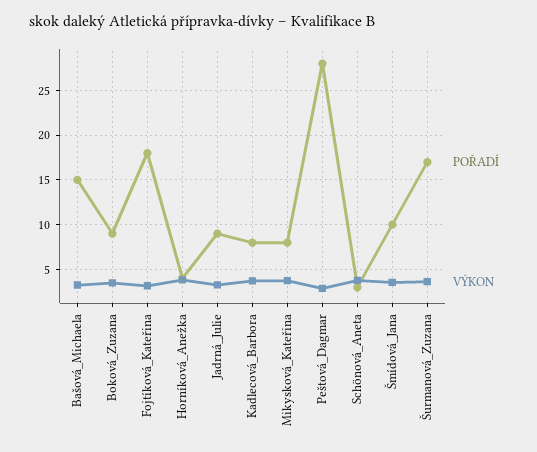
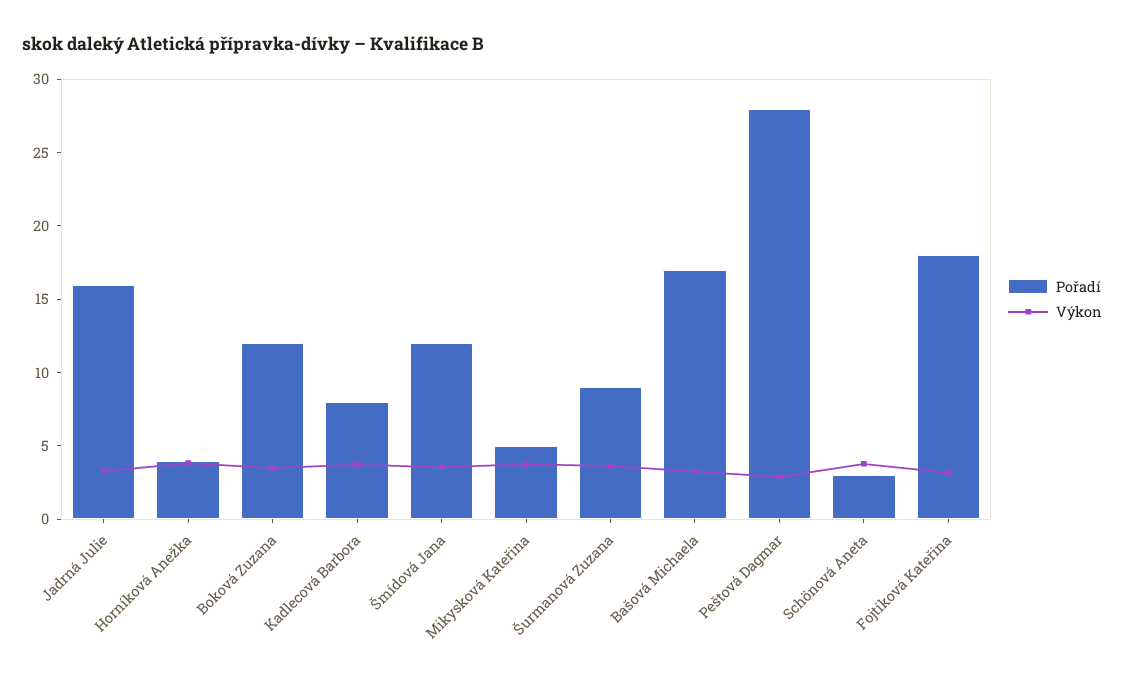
  {
    "POŘADÍ": {
-     "Bašová_Michaela": 15,
+     "Bašová_Michaela": 17,
-     "Boková_Zuzana": 9,
+     "Boková_Zuzana": 12,
      "Fojtíková_Kateřina": 18,
      "Horníková_Anežka": 4,
-     "Jadrná_Julie": 9,
+     "Jadrná_Julie": 16,
      "Kadlecová_Barbora": 8,
-     "Mikysková_Kateřina": 8,
+     "Mikysková_Kateřina": 5,
      "Peštová_Dagmar": 28,
      "Schönová_Aneta": 3,
-     "Šmídová_Jana": 10,
+     "Šmídová_Jana": 12,
-     "Šurmanová_Zuzana": 17
+     "Šurmanová_Zuzana": 9
    },
    "VÝKON": {
      "Bašová_Michaela": 3,
      "Boková_Zuzana": 4,
      "Fojtíková_Kateřina": 3,
      "Horníková_Anežka": 4,
      "Jadrná_Julie": 3,
      "Kadlecová_Barbora": 4,
      "Mikysková_Kateřina": 4,
      "Peštová_Dagmar": 3,
      "Schönová_Aneta": 4,
      "Šmídová_Jana": 4,
      "Šurmanová_Zuzana": 4
    }
  }

